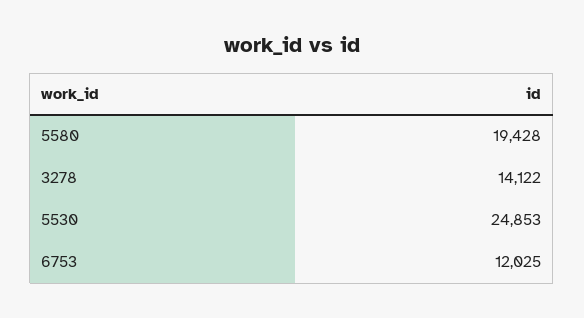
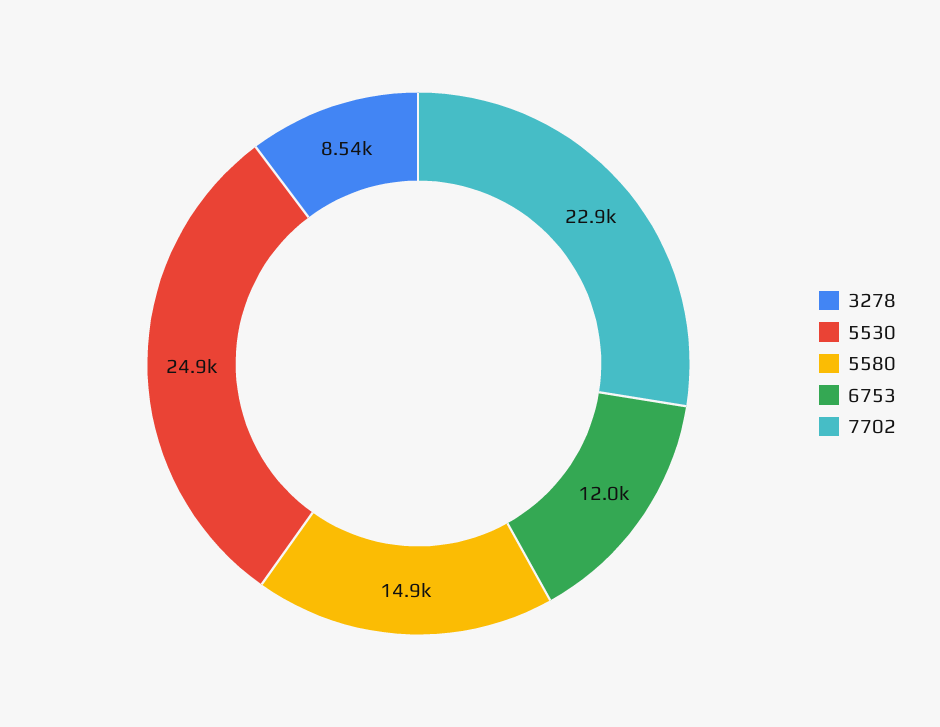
  {
-   "5580": 19428,
+   "5580": 14900,
-   "3278": 14122,
+   "3278": 8540,
    "5530": 24853,
-   "6753": 12025
+   "6753": 12025,
+   "7702": 22900
  }

